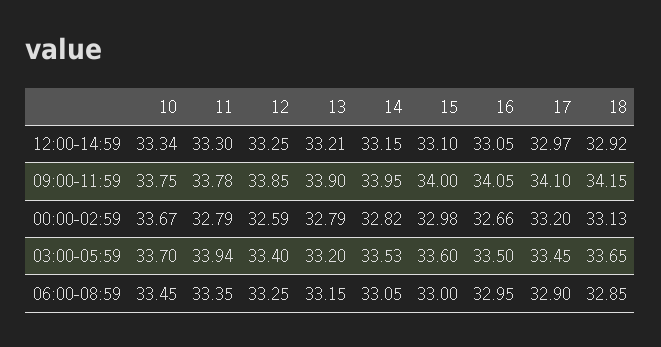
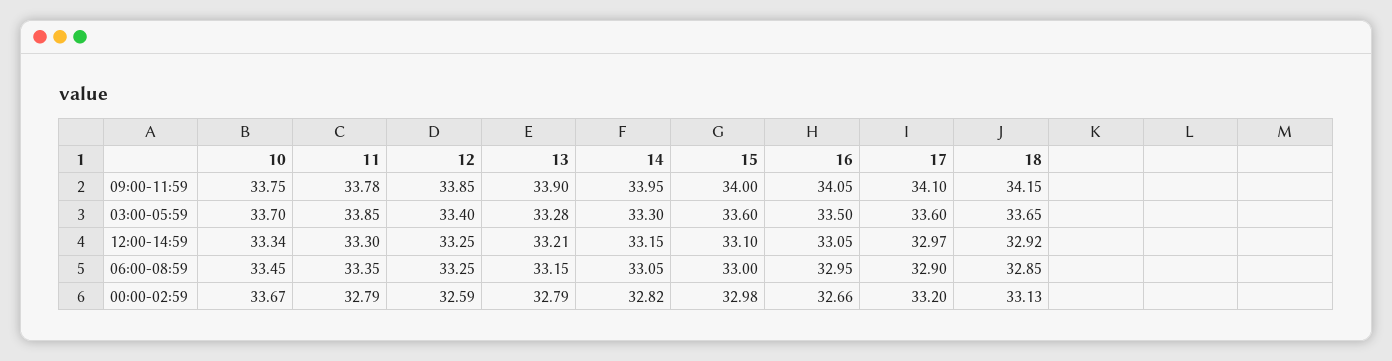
  {
    "10": {
      "12:00-14:59": 33.34,
      "09:00-11:59": 33.75,
      "00:00-02:59": 33.67,
      "03:00-05:59": 33.7,
      "06:00-08:59": 33.45
    },
    "11": {
      "12:00-14:59": 33.3,
      "09:00-11:59": 33.78,
      "00:00-02:59": 32.79,
-     "03:00-05:59": 33.94,
+     "03:00-05:59": 33.85,
      "06:00-08:59": 33.35
    },
    "12": {
      "12:00-14:59": 33.25,
      "09:00-11:59": 33.85,
      "00:00-02:59": 32.59,
      "03:00-05:59": 33.4,
      "06:00-08:59": 33.25
    },
    "13": {
      "12:00-14:59": 33.21,
      "09:00-11:59": 33.9,
      "00:00-02:59": 32.79,
-     "03:00-05:59": 33.2,
+     "03:00-05:59": 33.28,
      "06:00-08:59": 33.15
    },
    "14": {
      "12:00-14:59": 33.15,
      "09:00-11:59": 33.95,
      "00:00-02:59": 32.82,
-     "03:00-05:59": 33.53,
+     "03:00-05:59": 33.3,
      "06:00-08:59": 33.05
    },
    "15": {
      "12:00-14:59": 33.1,
      "09:00-11:59": 34,
      "00:00-02:59": 32.98,
      "03:00-05:59": 33.6,
      "06:00-08:59": 33
    },
    "16": {
      "12:00-14:59": 33.05,
      "09:00-11:59": 34.05,
      "00:00-02:59": 32.66,
      "03:00-05:59": 33.5,
      "06:00-08:59": 32.95
    },
    "17": {
      "12:00-14:59": 32.97,
      "09:00-11:59": 34.1,
      "00:00-02:59": 33.2,
-     "03:00-05:59": 33.45,
+     "03:00-05:59": 33.6,
      "06:00-08:59": 32.9
    },
    "18": {
      "12:00-14:59": 32.92,
      "09:00-11:59": 34.15,
      "00:00-02:59": 33.13,
      "03:00-05:59": 33.65,
      "06:00-08:59": 32.85
    }
  }

